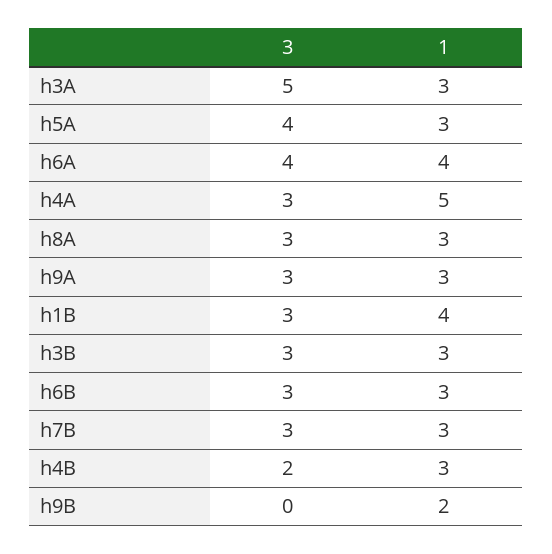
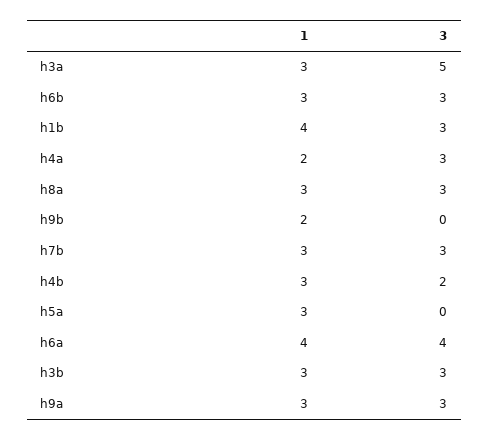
  {
    "3": {
      "h3A": 5,
-     "h5A": 4,
+     "h5A": 0,
      "h6A": 4,
      "h4A": 3,
      "h8A": 3,
      "h9A": 3,
      "h1B": 3,
      "h3B": 3,
      "h6B": 3,
      "h7B": 3,
      "h4B": 2,
      "h9B": 0
    },
    "1": {
      "h3A": 3,
      "h5A": 3,
      "h6A": 4,
-     "h4A": 5,
+     "h4A": 2,
      "h8A": 3,
      "h9A": 3,
      "h1B": 4,
      "h3B": 3,
      "h6B": 3,
      "h7B": 3,
      "h4B": 3,
      "h9B": 2
    }
  }

